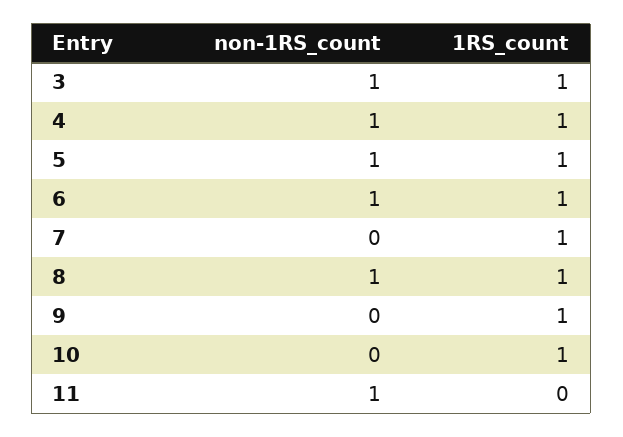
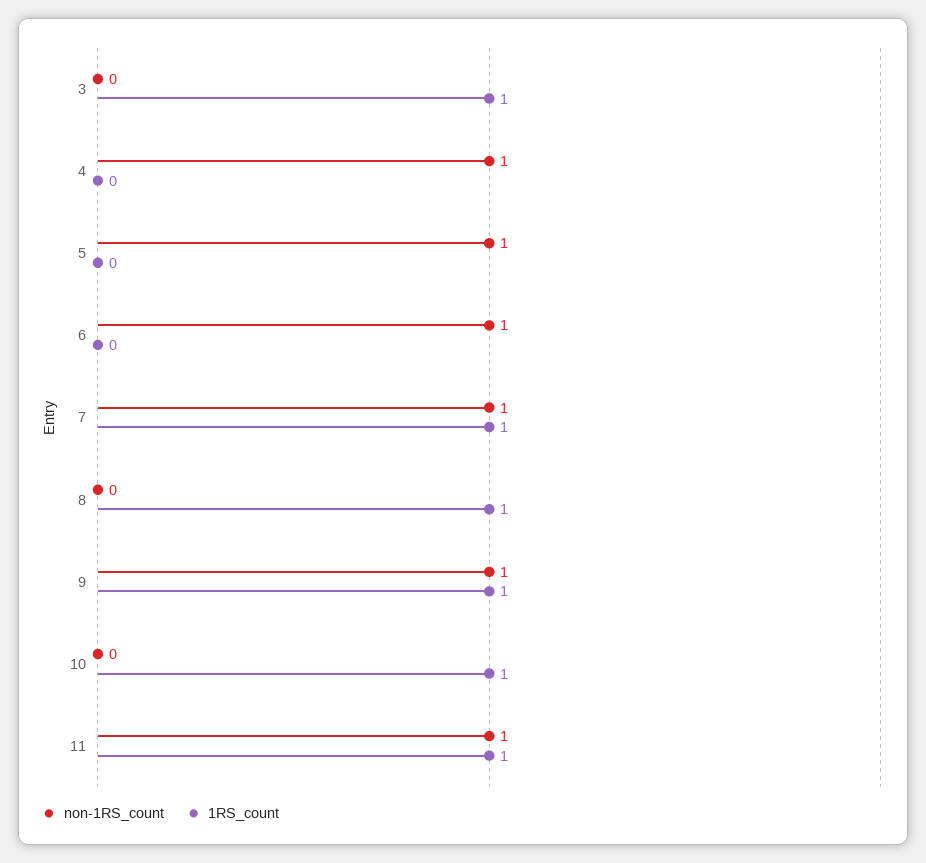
  {
    "non-1RS_count": {
-     "3": 1,
+     "3": 0,
      "4": 1,
      "5": 1,
      "6": 1,
-     "7": 0,
+     "7": 1,
-     "8": 1,
+     "8": 0,
-     "9": 0,
+     "9": 1,
      "10": 0,
      "11": 1
    },
    "1RS_count": {
      "3": 1,
-     "4": 1,
+     "4": 0,
-     "5": 1,
+     "5": 0,
-     "6": 1,
+     "6": 0,
      "7": 1,
      "8": 1,
      "9": 1,
      "10": 1,
-     "11": 0
+     "11": 1
    }
  }

